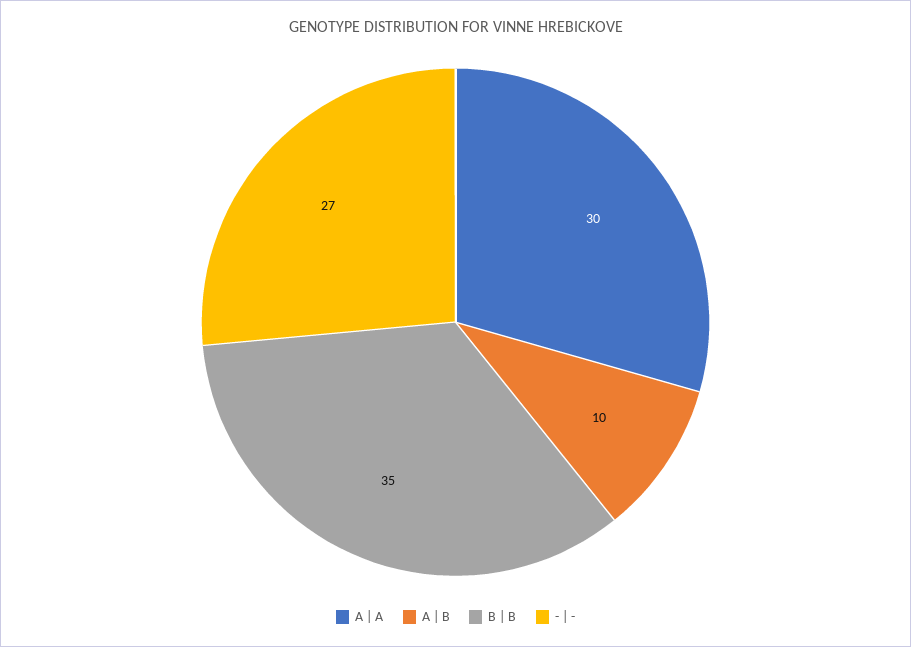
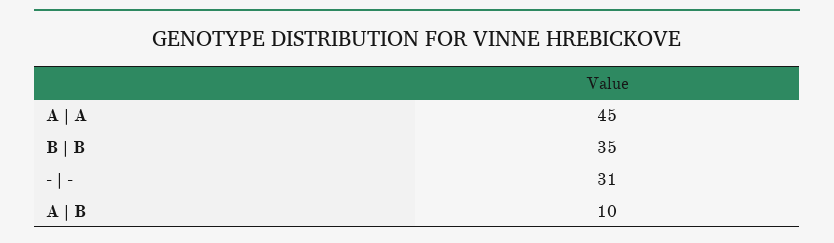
  {
-   "A | A": 30,
+   "A | A": 45,
    "A | B": 10,
    "B | B": 35,
-   "- | -": 27
+   "- | -": 31
  }

